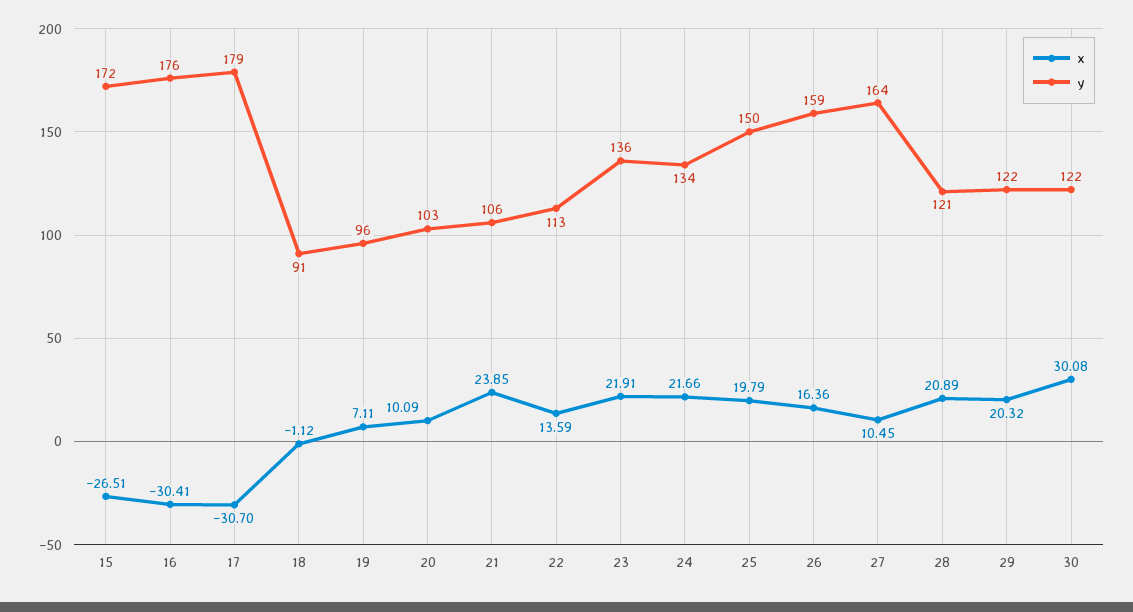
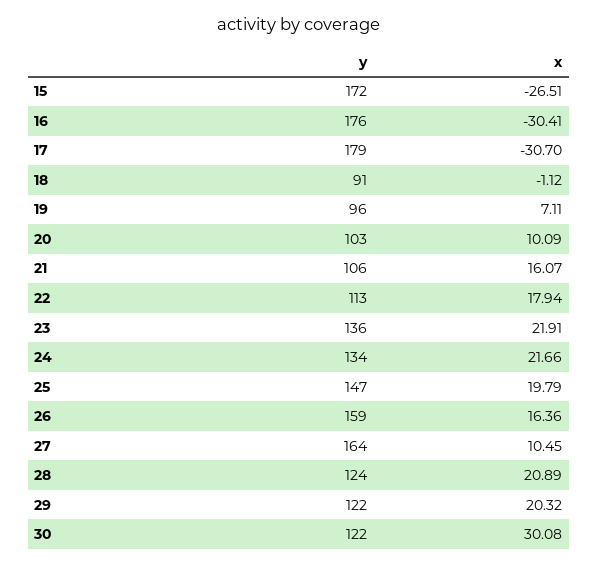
  {
    "x": {
      "15": -26.51,
      "16": -30.41,
      "17": -30.7,
      "18": -1.12,
      "19": 7.11,
      "20": 10.09,
-     "21": 23.85,
+     "21": 16.07,
-     "22": 13.59,
+     "22": 17.94,
      "23": 21.91,
      "24": 21.66,
      "25": 19.79,
      "26": 16.36,
      "27": 10.45,
      "28": 20.89,
      "29": 20.32,
      "30": 30.08
    },
    "y": {
      "15": 172,
      "16": 176,
      "17": 179,
      "18": 91,
      "19": 96,
      "20": 103,
      "21": 106,
      "22": 113,
      "23": 136,
      "24": 134,
-     "25": 150,
+     "25": 147,
      "26": 159,
      "27": 164,
-     "28": 121,
+     "28": 124,
      "29": 122,
      "30": 122
    }
  }

